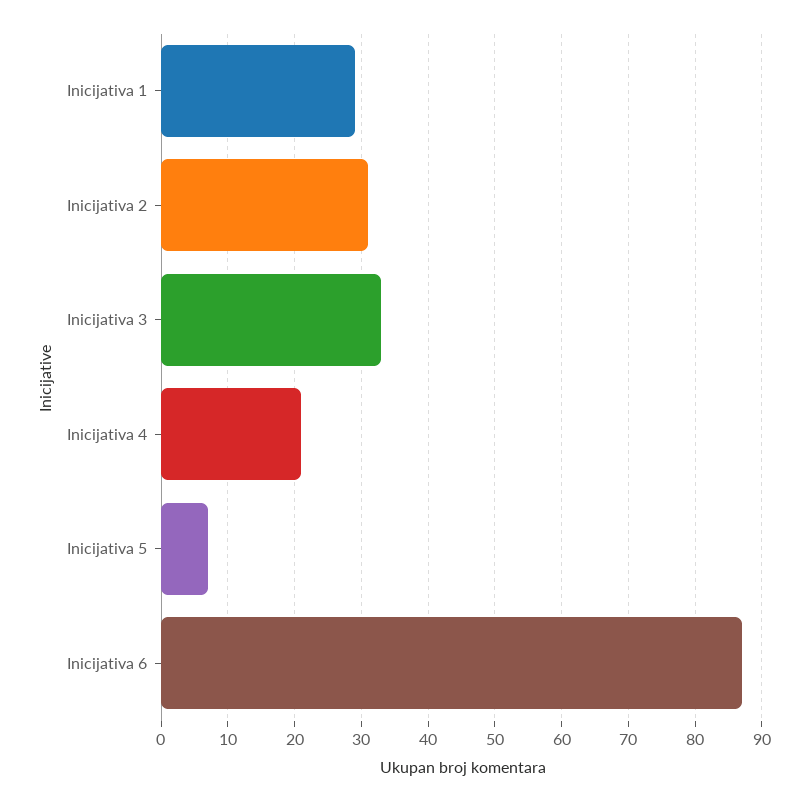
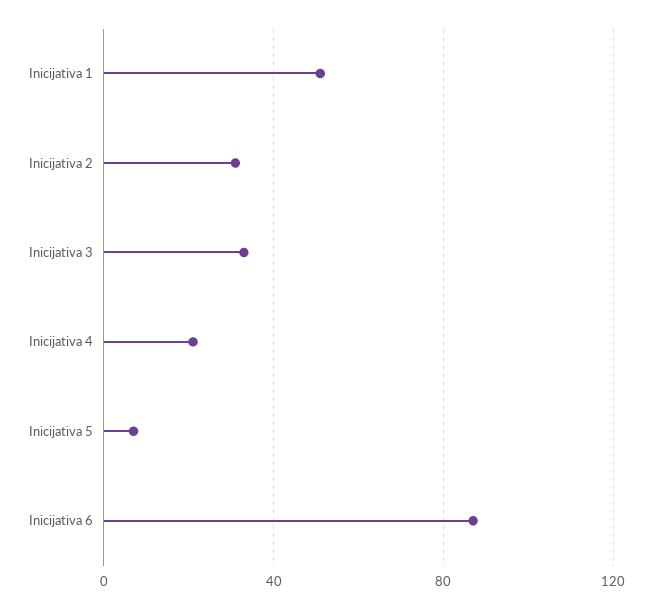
  {
-   "Inicijativa 1": 29,
+   "Inicijativa 1": 50,
    "Inicijativa 2": 31,
    "Inicijativa 3": 33,
    "Inicijativa 4": 21,
    "Inicijativa 5": 7,
    "Inicijativa 6": 87
  }

